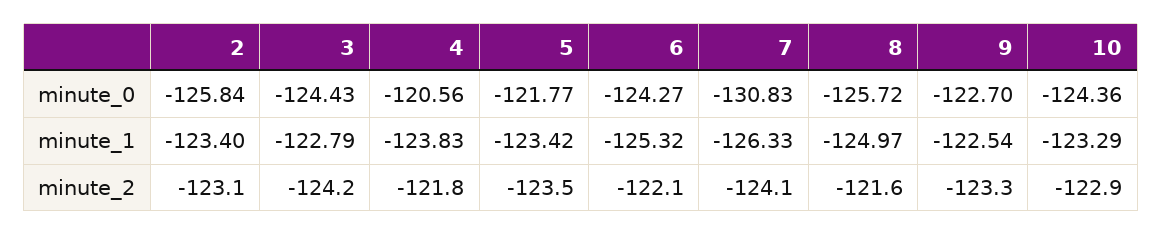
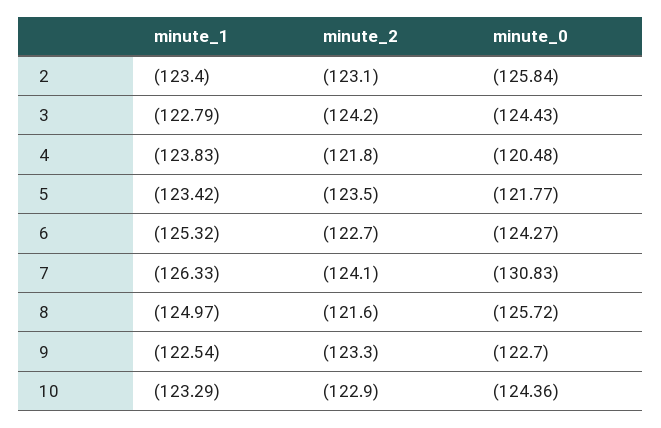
  {
    "2": {
      "minute_0": -125.84,
      "minute_1": -123.4,
      "minute_2": -123.1
    },
    "3": {
      "minute_0": -124.43,
      "minute_1": -122.79,
      "minute_2": -124.2
    },
    "4": {
-     "minute_0": -120.56,
+     "minute_0": -120.48,
      "minute_1": -123.83,
      "minute_2": -121.8
    },
    "5": {
      "minute_0": -121.77,
      "minute_1": -123.42,
      "minute_2": -123.5
    },
    "6": {
      "minute_0": -124.27,
      "minute_1": -125.32,
-     "minute_2": -122.1
+     "minute_2": -122.7
    },
    "7": {
      "minute_0": -130.83,
      "minute_1": -126.33,
      "minute_2": -124.1
    },
    "8": {
      "minute_0": -125.72,
      "minute_1": -124.97,
      "minute_2": -121.6
    },
    "9": {
      "minute_0": -122.7,
      "minute_1": -122.54,
      "minute_2": -123.3
    },
    "10": {
      "minute_0": -124.36,
      "minute_1": -123.29,
      "minute_2": -122.9
    }
  }

